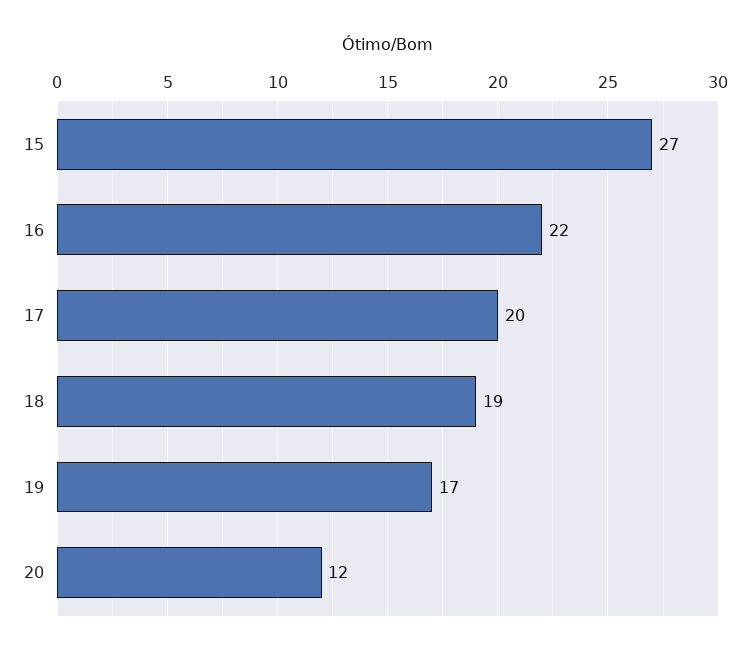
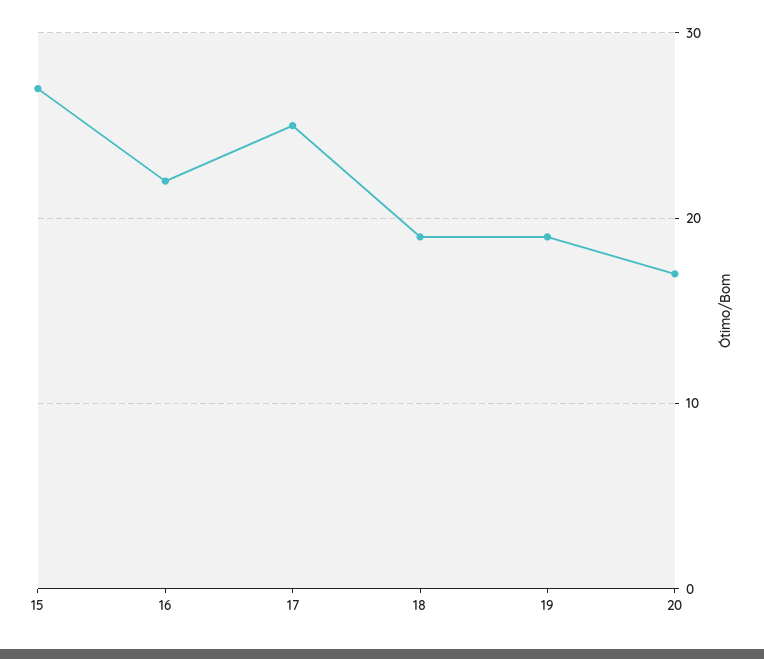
  {
    "15": 27,
    "16": 22,
-   "17": 20,
+   "17": 25,
    "18": 19,
-   "19": 17,
+   "19": 19,
-   "20": 12
+   "20": 17
  }

